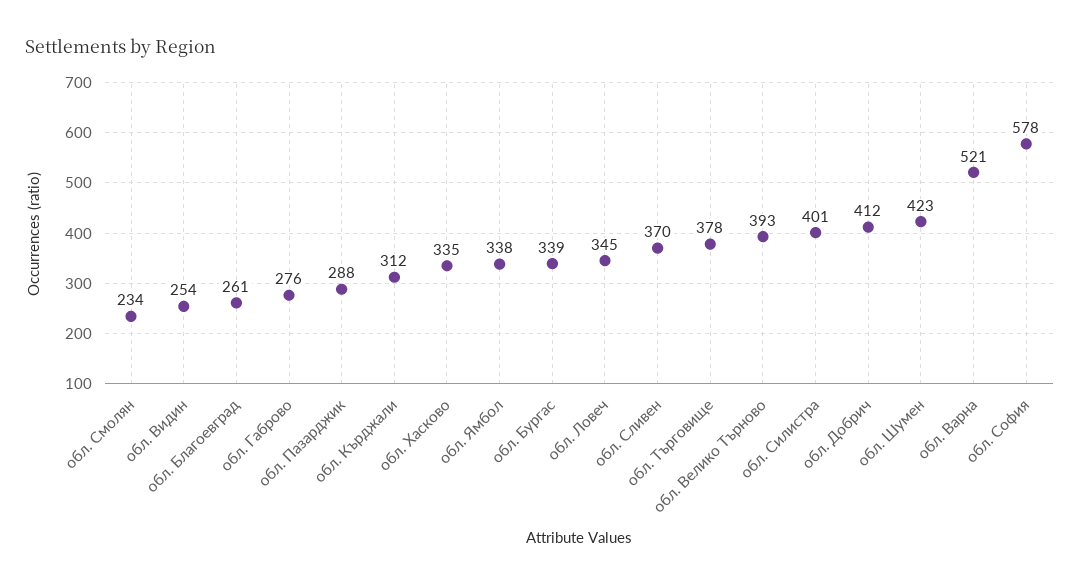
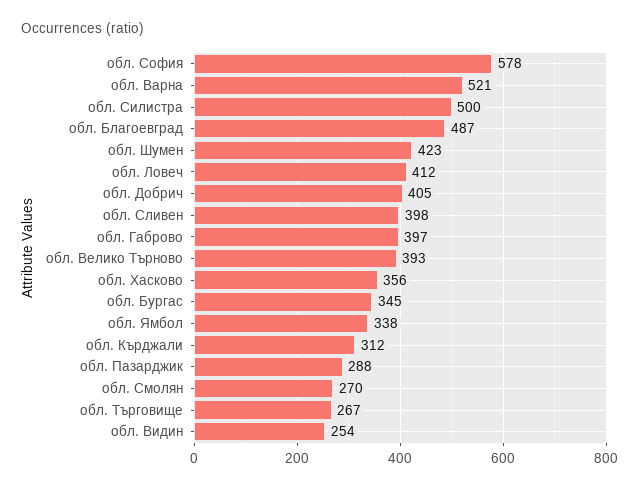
  {
-   "обл. Смолян": 234,
+   "обл. Смолян": 270,
    "обл. Видин": 254,
-   "обл. Благоевград": 261,
+   "обл. Благоевград": 487,
-   "обл. Габрово": 276,
+   "обл. Габрово": 397,
    "обл. Пазарджик": 288,
    "обл. Кърджали": 312,
-   "обл. Хасково": 335,
+   "обл. Хасково": 356,
    "обл. Ямбол": 338,
-   "обл. Бургас": 339,
+   "обл. Бургас": 345,
-   "обл. Ловеч": 345,
+   "обл. Ловеч": 412,
-   "обл. Сливен": 370,
+   "обл. Сливен": 398,
-   "обл. Търговище": 378,
+   "обл. Търговище": 267,
    "обл. Велико Търново": 393,
-   "обл. Силистра": 401,
+   "обл. Силистра": 500,
-   "обл. Добрич": 412,
+   "обл. Добрич": 405,
    "обл. Шумен": 423,
    "обл. Варна": 521,
    "обл. София": 578
  }

